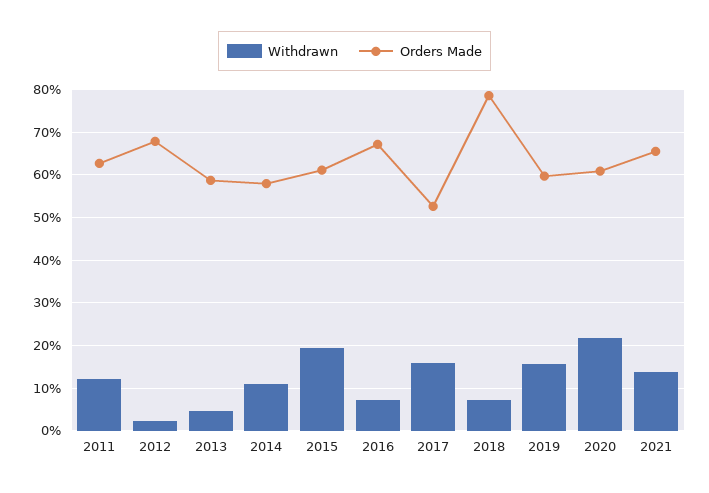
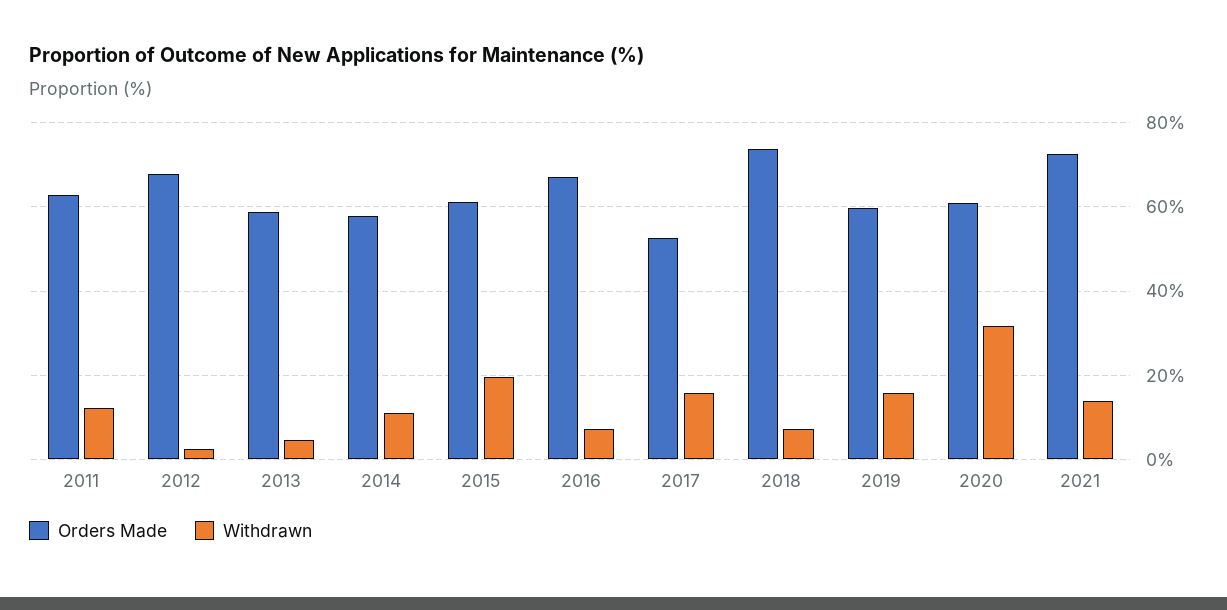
  {
    "Withdrawn": {
      "2011": 12,
      "2012": 2,
      "2013": 4,
      "2014": 10,
      "2015": 20,
      "2016": 8,
      "2017": 16,
      "2018": 8,
      "2019": 16,
-     "2020": 22,
+     "2020": 32,
      "2021": 14
    },
    "Orders Made": {
      "2011": 62,
      "2012": 68,
      "2013": 58,
      "2014": 58,
      "2015": 62,
      "2016": 68,
      "2017": 52,
-     "2018": 78,
+     "2018": 74,
      "2019": 60,
      "2020": 60,
-     "2021": 66
+     "2021": 72
    }
  }

